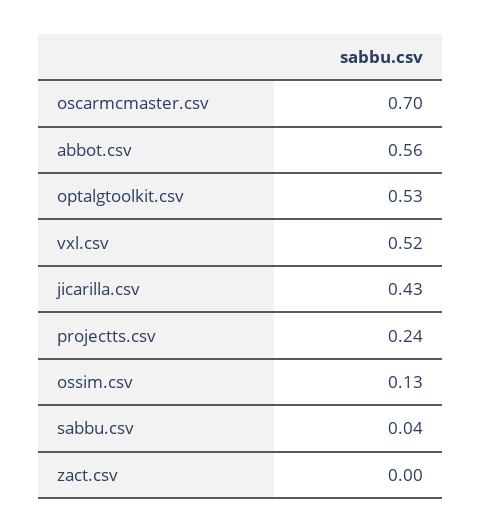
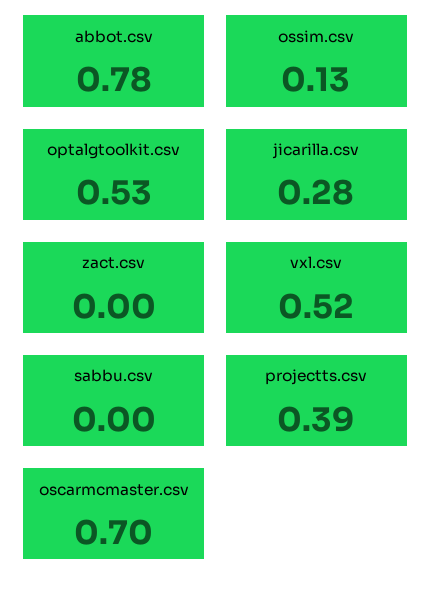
  {
    "oscarmcmaster.csv": 0.7,
-   "abbot.csv": 0.56,
+   "abbot.csv": 0.78,
    "optalgtoolkit.csv": 0.53,
    "vxl.csv": 0.52,
-   "jicarilla.csv": 0.43,
+   "jicarilla.csv": 0.28,
-   "projectts.csv": 0.24,
+   "projectts.csv": 0.39,
    "ossim.csv": 0.13,
-   "sabbu.csv": 0.04,
+   "sabbu.csv": 0,
    "zact.csv": 0
  }

